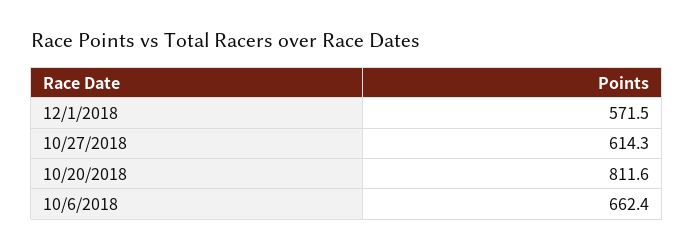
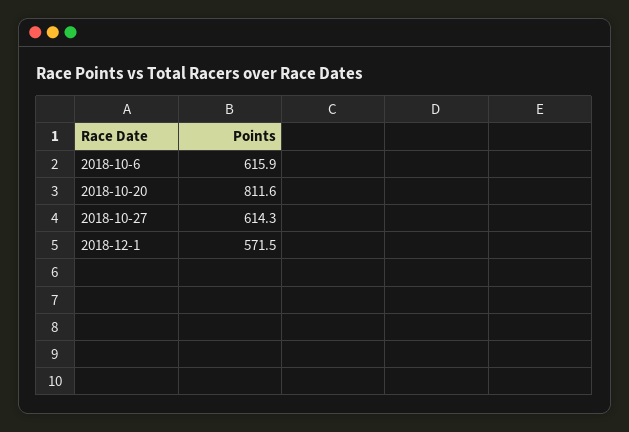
  {
    "12/1/2018": 571.5,
    "10/27/2018": 614.3,
    "10/20/2018": 811.6,
-   "10/6/2018": 662.4
+   "10/6/2018": 615.9
  }

